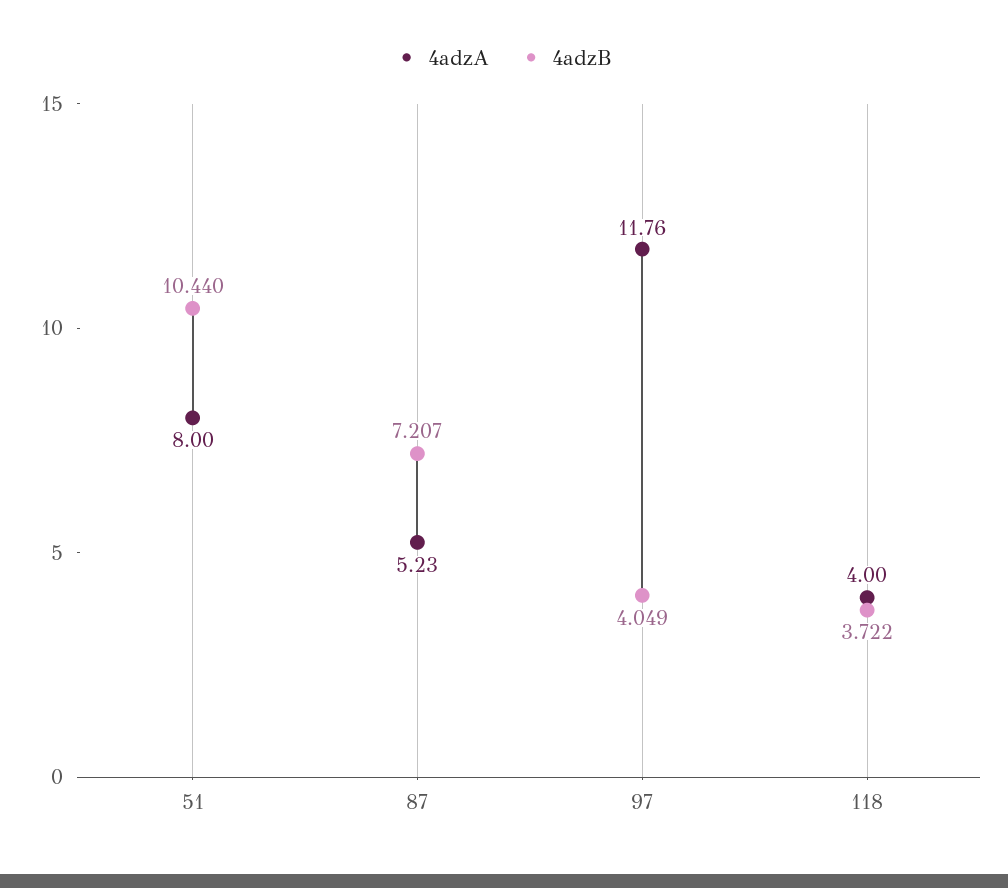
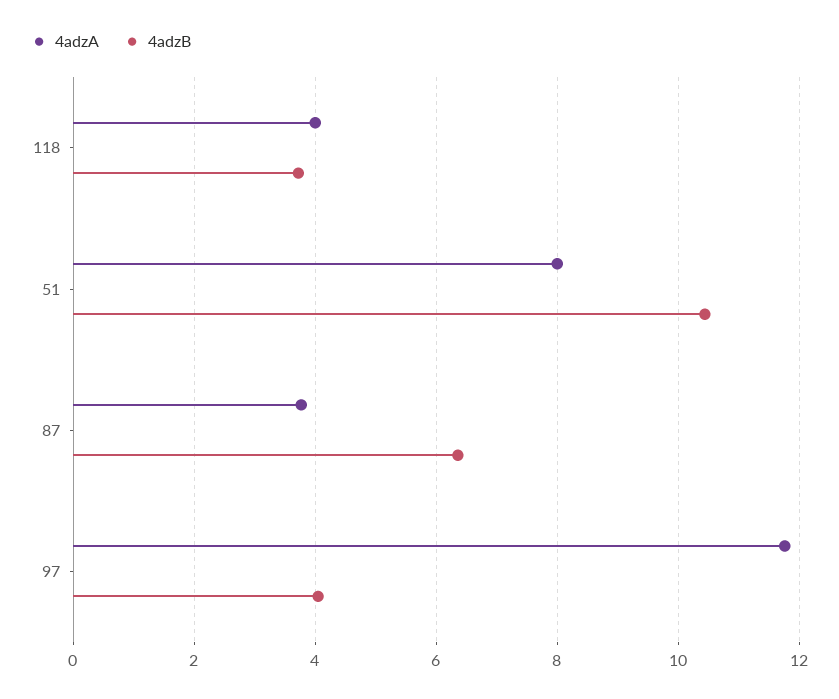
  {
    "4adzA": {
      "51": 8,
-     "87": 5.23,
+     "87": 3.8,
      "97": 11.76,
      "118": 4
    },
    "4adzB": {
      "51": 10.44,
-     "87": 7.207,
+     "87": 6.4,
      "97": 4.049,
      "118": 3.722
    }
  }

